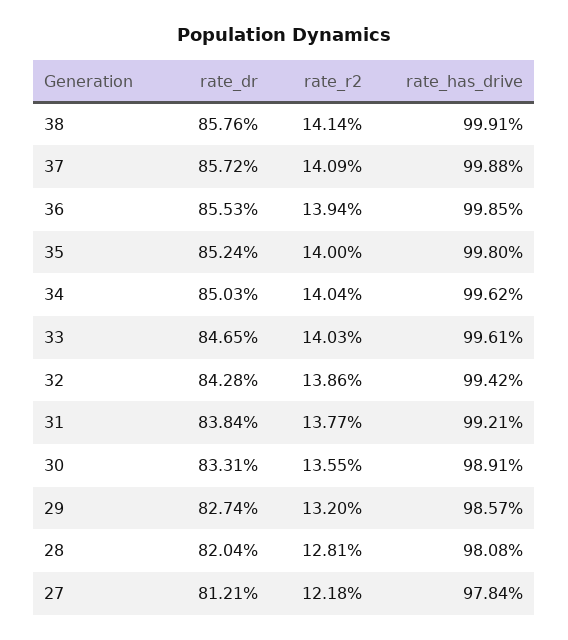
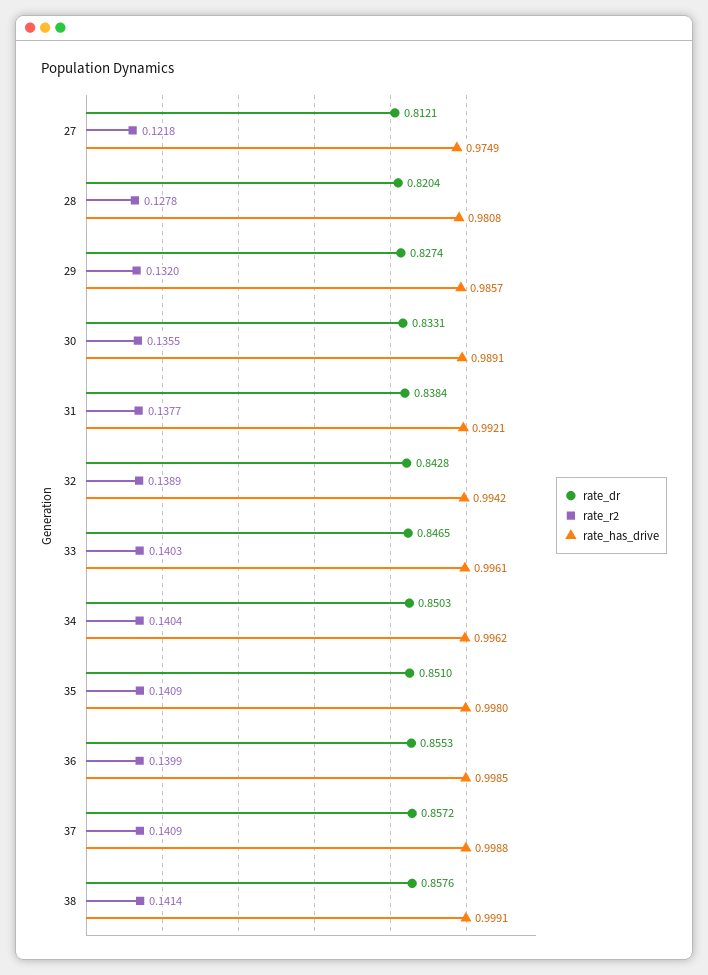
  {
    "rate_dr": {
      "38": 0.8576,
      "37": 0.8572,
      "36": 0.8553,
-     "35": 0.8524,
+     "35": 0.851,
      "34": 0.8503,
      "33": 0.8465,
      "32": 0.8428,
      "31": 0.8384,
      "30": 0.8331,
      "29": 0.8274,
      "28": 0.8204,
      "27": 0.8121
    },
    "rate_r2": {
      "38": 0.1414,
      "37": 0.1409,
-     "36": 0.1394,
+     "36": 0.1399,
-     "35": 0.14,
+     "35": 0.1409,
      "34": 0.1404,
      "33": 0.1403,
-     "32": 0.1386,
+     "32": 0.1389,
      "31": 0.1377,
      "30": 0.1355,
      "29": 0.132,
-     "28": 0.1281,
+     "28": 0.1278,
      "27": 0.1218
    },
    "rate_has_drive": {
      "38": 0.9991,
      "37": 0.9988,
      "36": 0.9985,
      "35": 0.998,
      "34": 0.9962,
      "33": 0.9961,
      "32": 0.9942,
      "31": 0.9921,
      "30": 0.9891,
      "29": 0.9857,
      "28": 0.9808,
-     "27": 0.9784
+     "27": 0.9749
    }
  }

